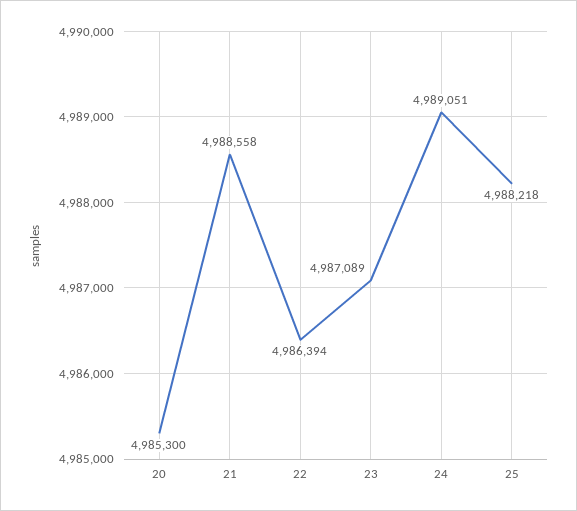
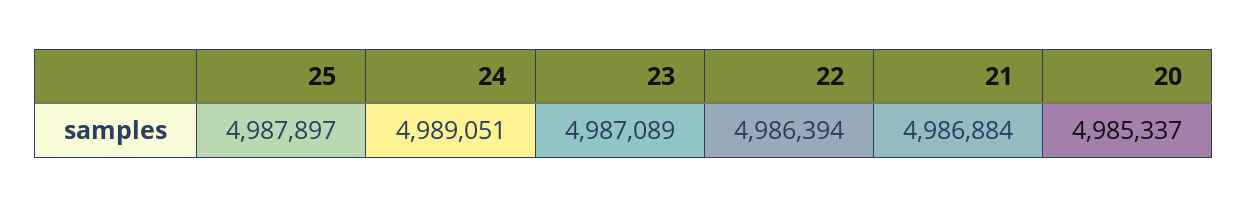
  {
-   "20": 4985300,
+   "20": 4985337,
-   "21": 4988558,
+   "21": 4986884,
    "22": 4986394,
    "23": 4987089,
    "24": 4989051,
-   "25": 4988218
+   "25": 4987897
  }

